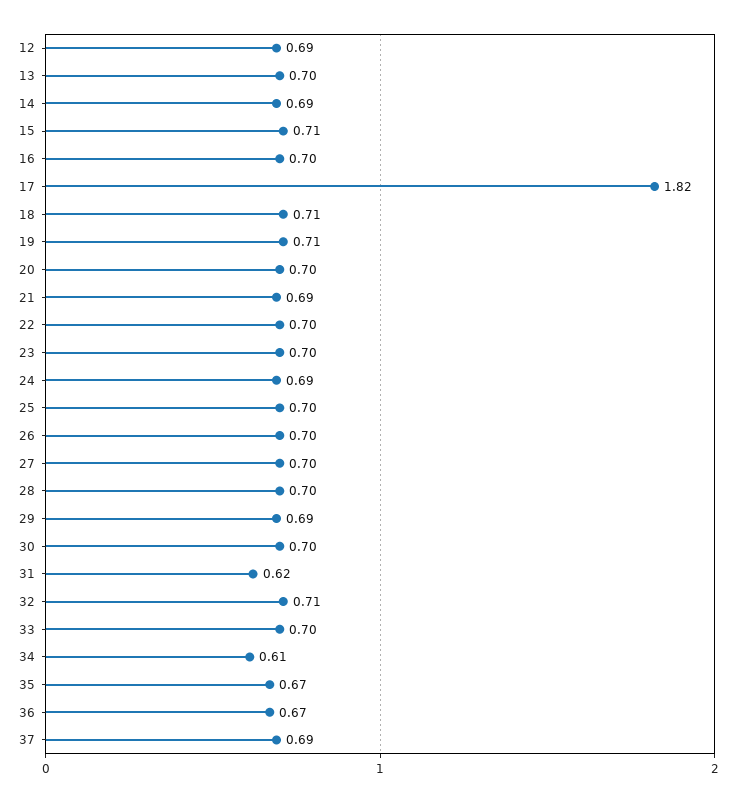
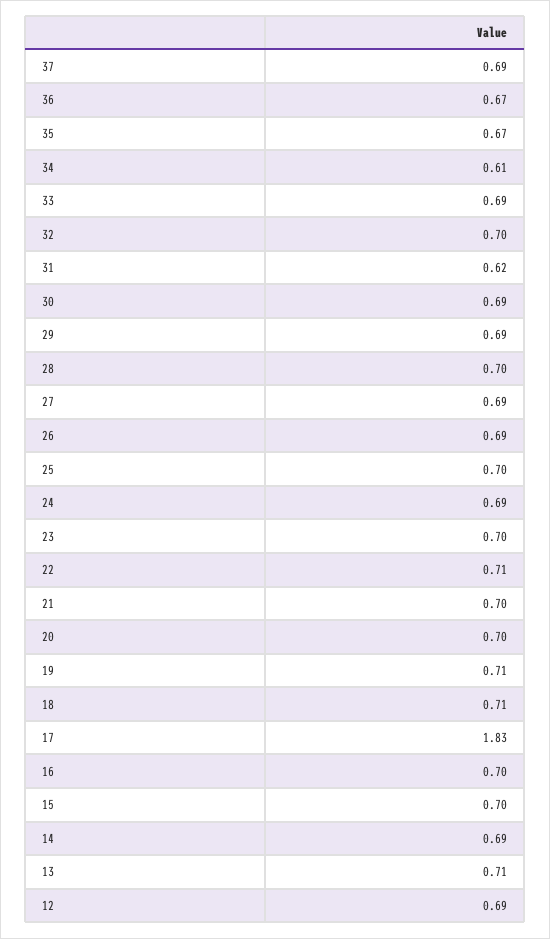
  {
    "12": 0.69,
-   "13": 0.7,
+   "13": 0.71,
    "14": 0.69,
-   "15": 0.71,
+   "15": 0.7,
    "16": 0.7,
-   "17": 1.82,
+   "17": 1.83,
    "18": 0.71,
    "19": 0.71,
    "20": 0.7,
-   "21": 0.69,
+   "21": 0.7,
-   "22": 0.7,
+   "22": 0.71,
    "23": 0.7,
    "24": 0.69,
    "25": 0.7,
-   "26": 0.7,
+   "26": 0.69,
-   "27": 0.7,
+   "27": 0.69,
    "28": 0.7,
    "29": 0.69,
-   "30": 0.7,
+   "30": 0.69,
    "31": 0.62,
-   "32": 0.71,
+   "32": 0.7,
-   "33": 0.7,
+   "33": 0.69,
    "34": 0.61,
    "35": 0.67,
    "36": 0.67,
    "37": 0.69
  }

